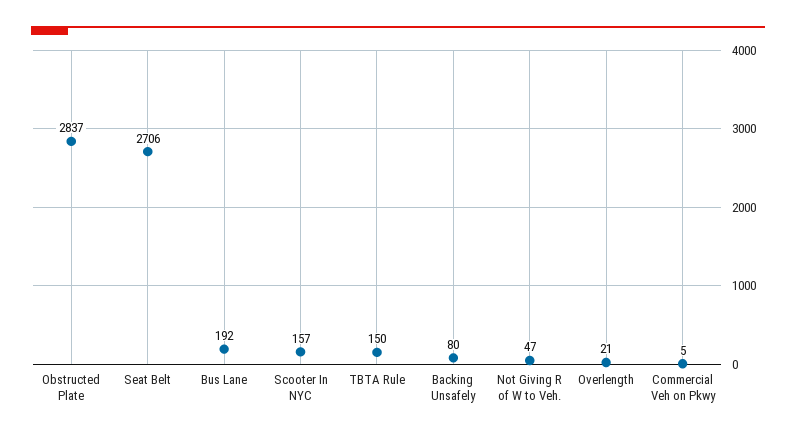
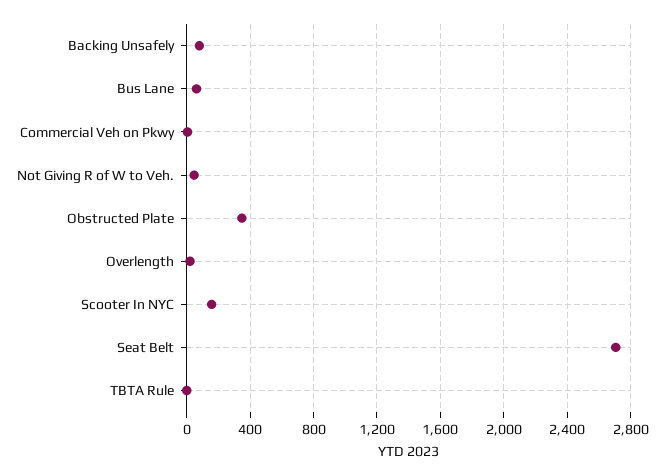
  {
-   "Obstructed Plate": 2837,
+   "Obstructed Plate": 350,
    "Seat Belt": 2706,
-   "Bus Lane": 192,
+   "Bus Lane": 50,
    "Scooter In NYC": 157,
-   "TBTA Rule": 150,
+   "TBTA Rule": 0,
    "Backing Unsafely": 80,
    "Not Giving R of W to Veh.": 47,
    "Overlength": 21,
    "Commercial Veh on Pkwy": 5
  }

